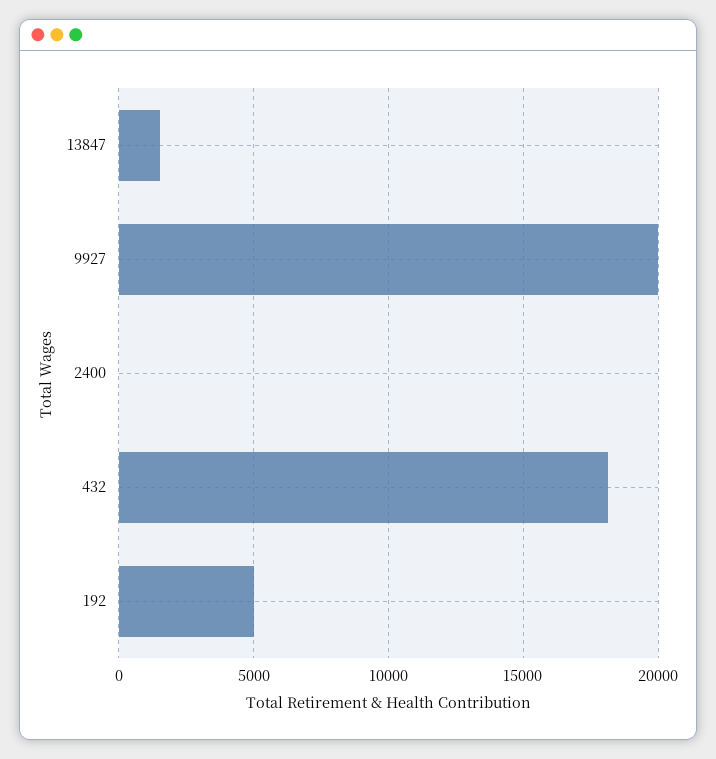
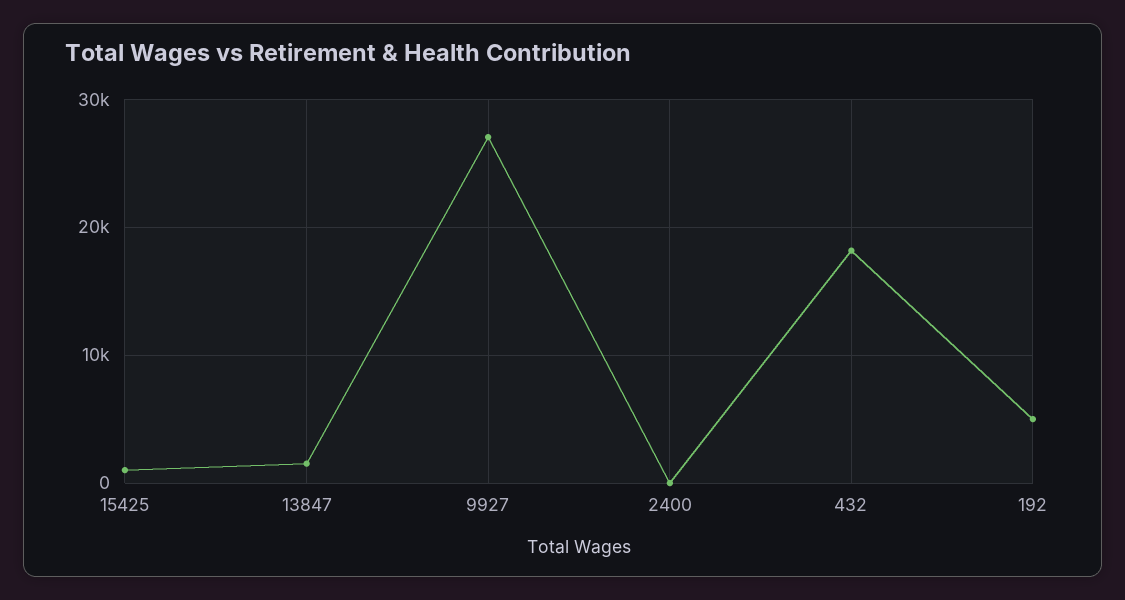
  {
    "13847": 1500,
-   "9927": 20000,
+   "9927": 27000,
    "2400": 0,
    "432": 18000,
-   "192": 5000
+   "192": 5000,
+   "15425": 1000
  }

